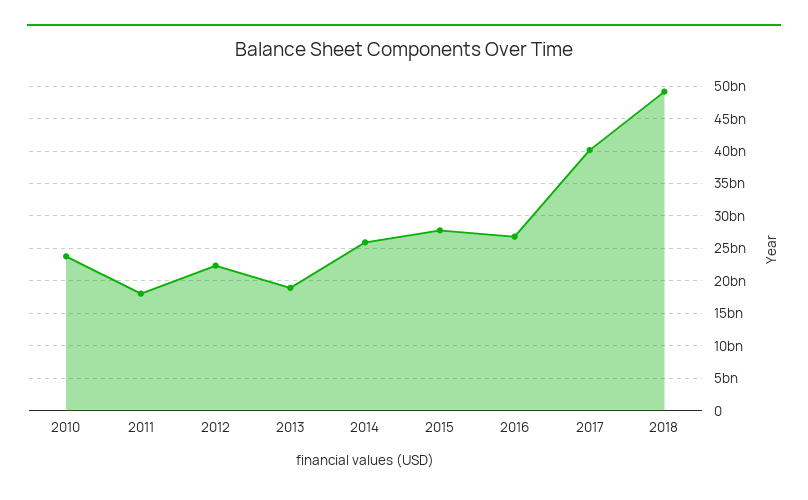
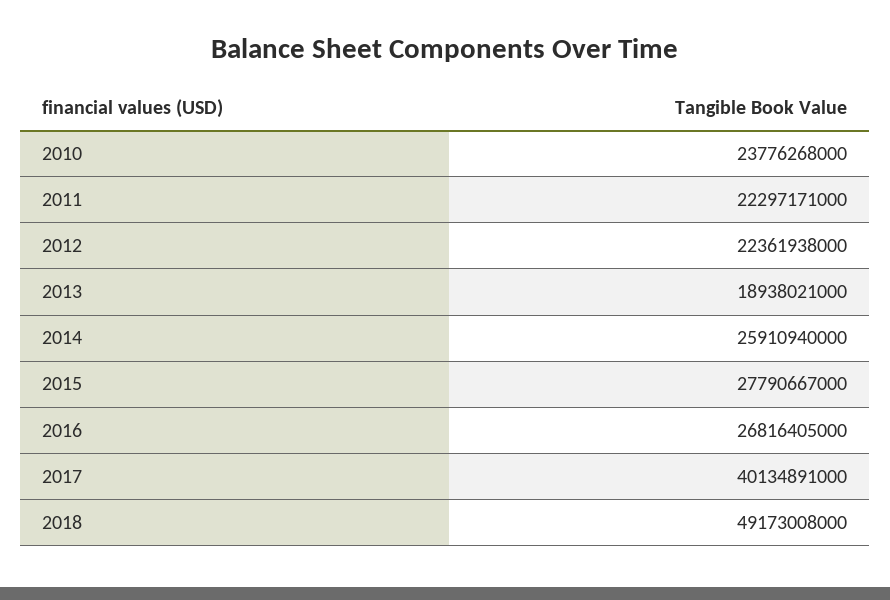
  {
    "2010": 23776268000,
-   "2011": 18000000000,
+   "2011": 22297171000,
    "2012": 22361938000,
    "2013": 18938021000,
    "2014": 25910940000,
    "2015": 27790667000,
    "2016": 26816405000,
    "2017": 40134891000,
    "2018": 49173008000
  }

